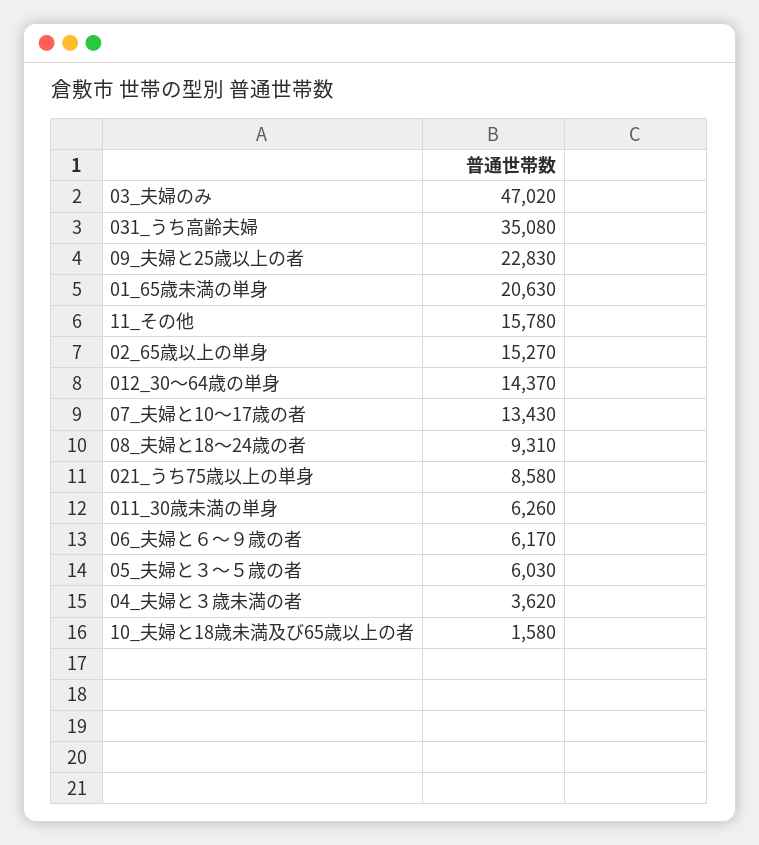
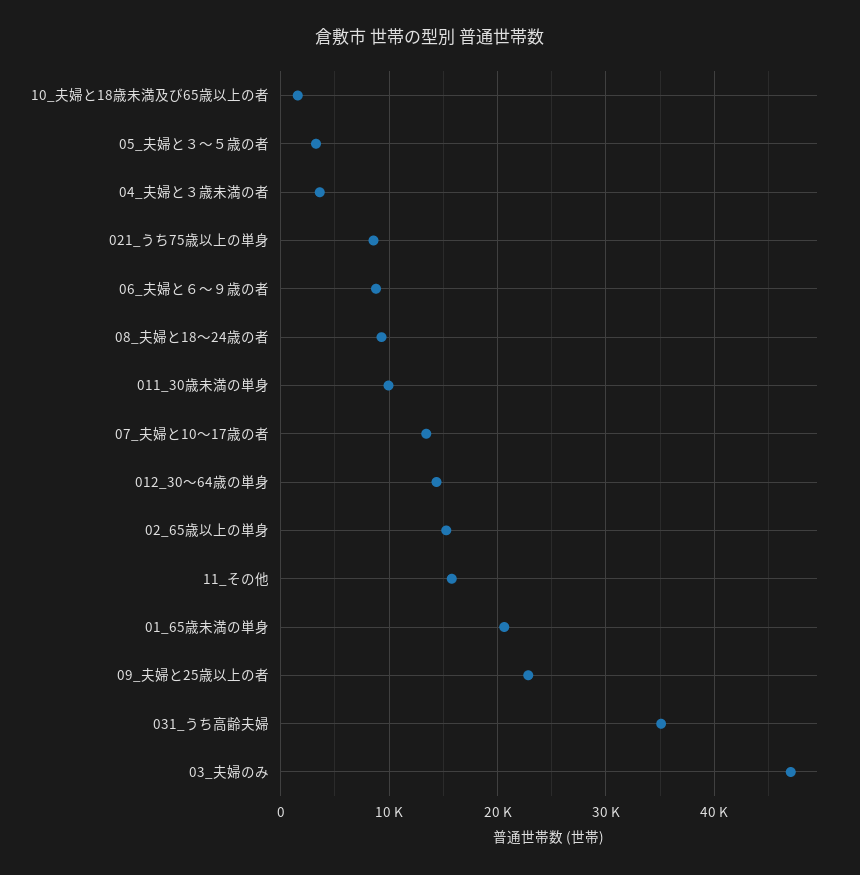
  {
    "03_夫婦のみ": 47020,
    "031_うち高齢夫婦": 35080,
    "09_夫婦と25歳以上の者": 22830,
    "01_65歳未満の単身": 20630,
    "11_その他": 15780,
    "02_65歳以上の単身": 15270,
    "012_30～64歳の単身": 14370,
    "07_夫婦と10～17歳の者": 13430,
    "08_夫婦と18～24歳の者": 9310,
    "021_うち75歳以上の単身": 8580,
-   "011_30歳未満の単身": 6260,
+   "011_30歳未満の単身": 10000,
-   "06_夫婦と６～９歳の者": 6170,
+   "06_夫婦と６～９歳の者": 9000,
-   "05_夫婦と３～５歳の者": 6030,
+   "05_夫婦と３～５歳の者": 3000,
    "04_夫婦と３歳未満の者": 3620,
    "10_夫婦と18歳未満及び65歳以上の者": 1580
  }

